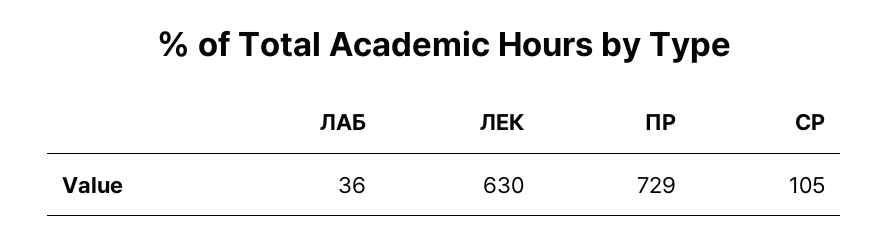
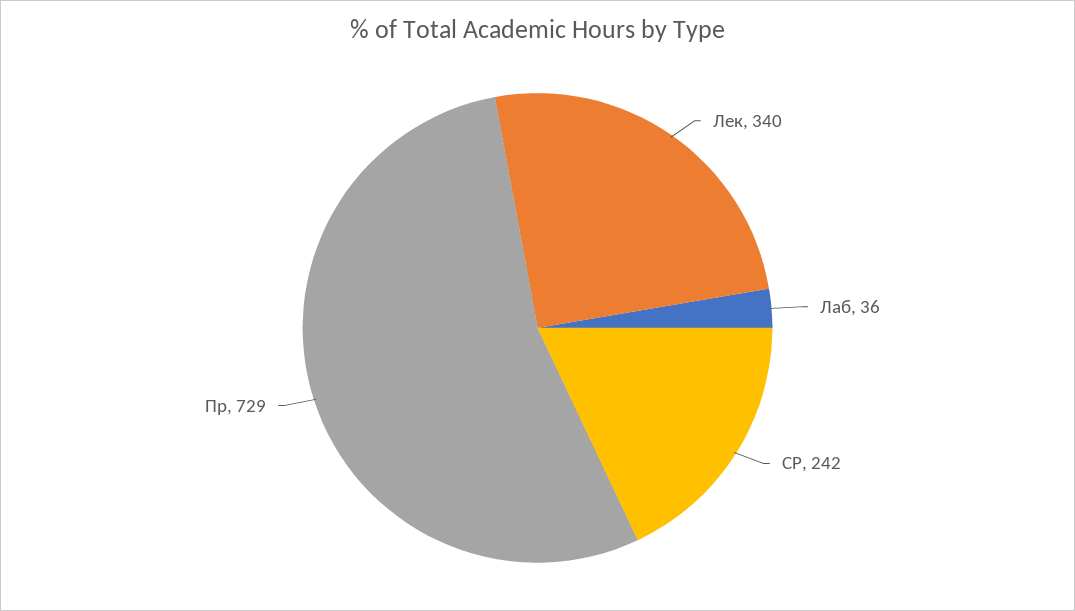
  {
    "ЛАБ": 36,
-   "ЛЕК": 630,
+   "ЛЕК": 340,
    "ПР": 729,
-   "СР": 105
+   "СР": 242
  }

